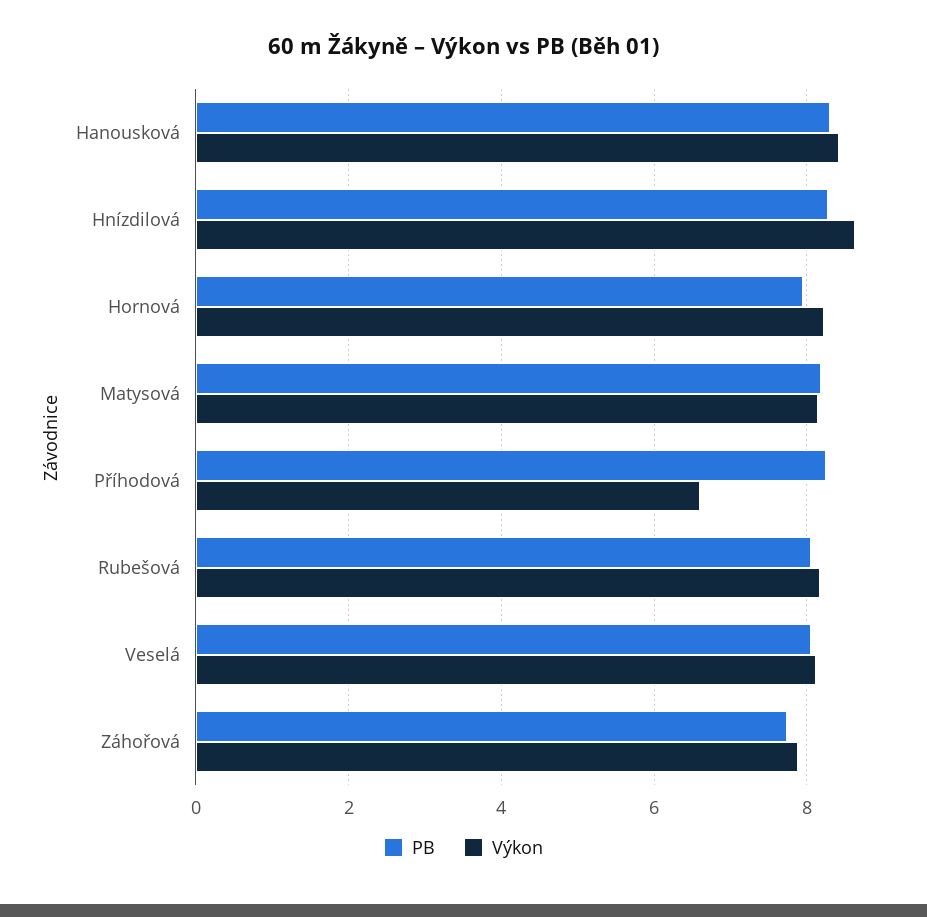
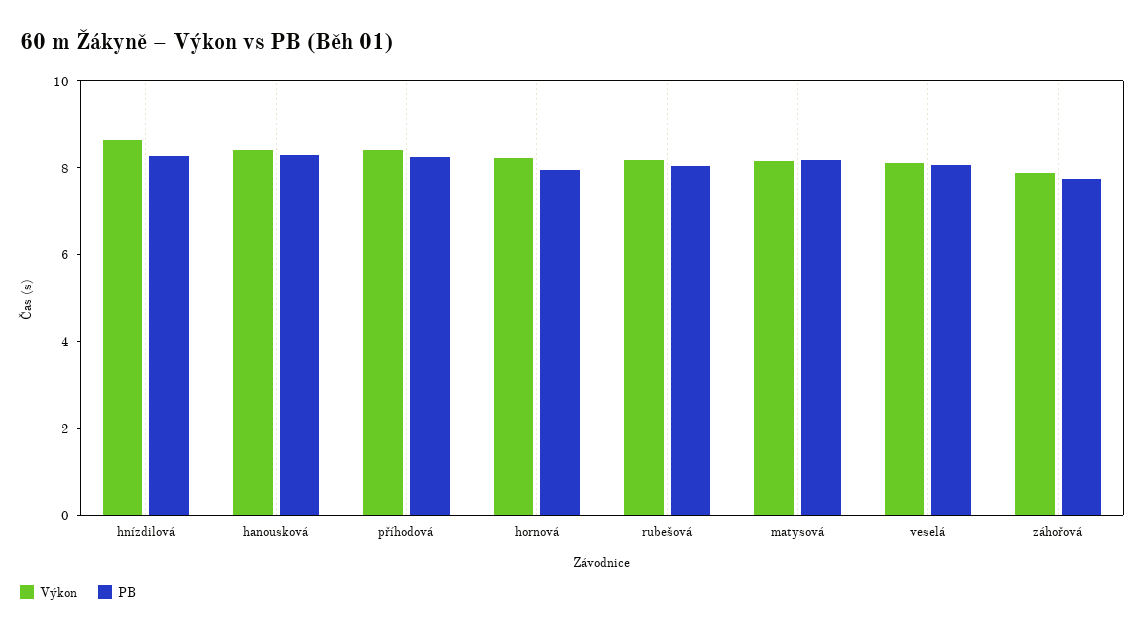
  {
    "PB": {
      "Hanousková": 8.4,
      "Hnízdilová": 8.2,
      "Hornová": 8,
      "Matysová": 8.2,
      "Příhodová": 8.2,
      "Rubešová": 8,
      "Veselá": 8,
      "Záhořová": 7.8
    },
    "Výkon": {
      "Hanousková": 8.4,
      "Hnízdilová": 8.6,
      "Hornová": 8.2,
      "Matysová": 8.2,
-     "Příhodová": 6.6,
+     "Příhodová": 8.5,
      "Rubešová": 8.2,
      "Veselá": 8.2,
      "Záhořová": 7.8
    }
  }

